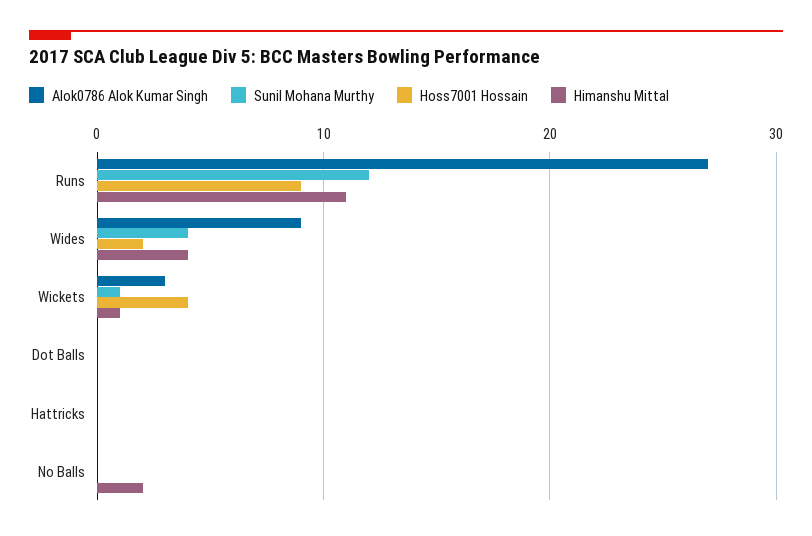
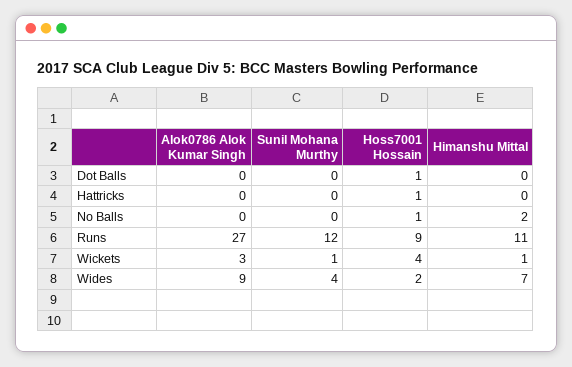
  {
    "Alok0786 Alok Kumar Singh": {
      "Runs": 27,
      "Wides": 9,
      "Wickets": 3,
      "Dot Balls": 0,
      "Hattricks": 0,
      "No Balls": 0
    },
    "Sunil Mohana Murthy": {
      "Runs": 12,
      "Wides": 4,
      "Wickets": 1,
      "Dot Balls": 0,
      "Hattricks": 0,
      "No Balls": 0
    },
    "Hoss7001 Hossain": {
      "Runs": 9,
      "Wides": 2,
      "Wickets": 4,
-     "Dot Balls": 0,
+     "Dot Balls": 1,
-     "Hattricks": 0,
+     "Hattricks": 1,
-     "No Balls": 0
+     "No Balls": 1
    },
    "Himanshu Mittal": {
      "Runs": 11,
-     "Wides": 4,
+     "Wides": 7,
      "Wickets": 1,
      "Dot Balls": 0,
      "Hattricks": 0,
      "No Balls": 2
    }
  }

